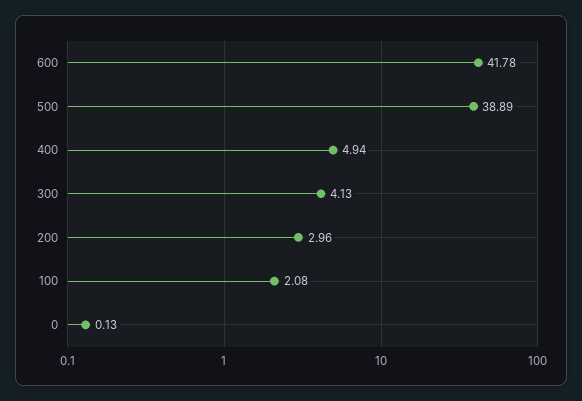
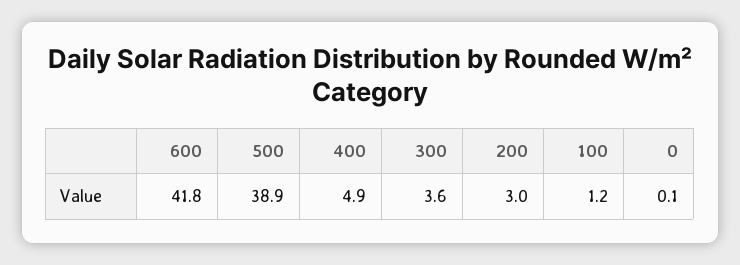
  {
    "600": 41.78,
    "500": 38.89,
    "400": 4.94,
-   "300": 4.13,
+   "300": 3.6,
    "200": 2.96,
-   "100": 2.08,
+   "100": 1.2,
    "0": 0.13
  }

